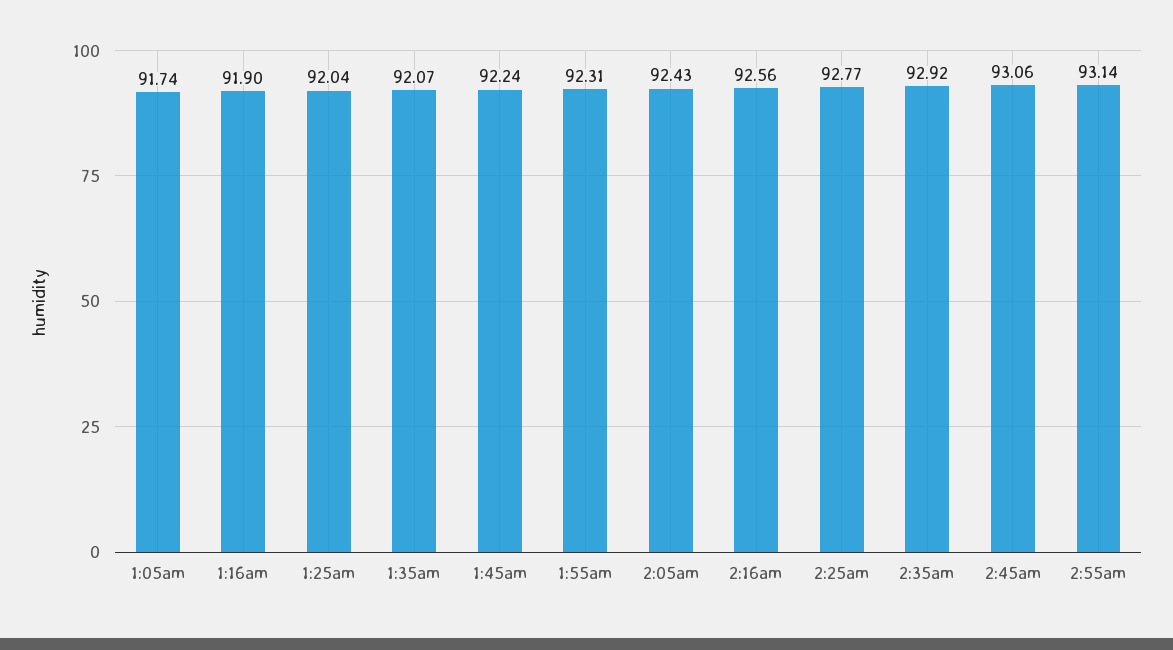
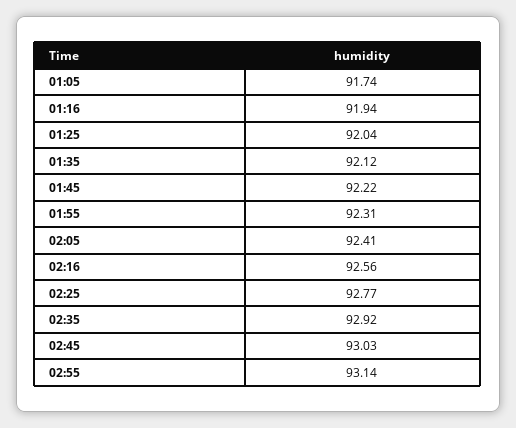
  {
    "1:05am": 91.74,
-   "1:16am": 91.9,
+   "1:16am": 91.94,
    "1:25am": 92.04,
-   "1:35am": 92.07,
+   "1:35am": 92.12,
-   "1:45am": 92.24,
+   "1:45am": 92.22,
    "1:55am": 92.31,
-   "2:05am": 92.43,
+   "2:05am": 92.41,
    "2:16am": 92.56,
    "2:25am": 92.77,
    "2:35am": 92.92,
-   "2:45am": 93.06,
+   "2:45am": 93.03,
    "2:55am": 93.14
  }

